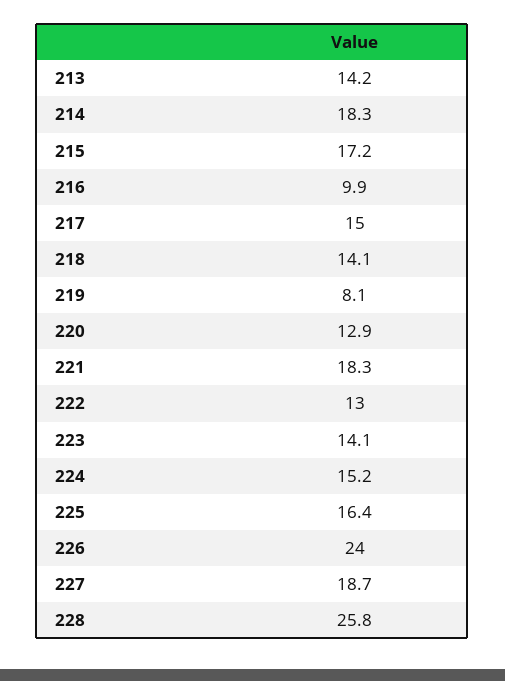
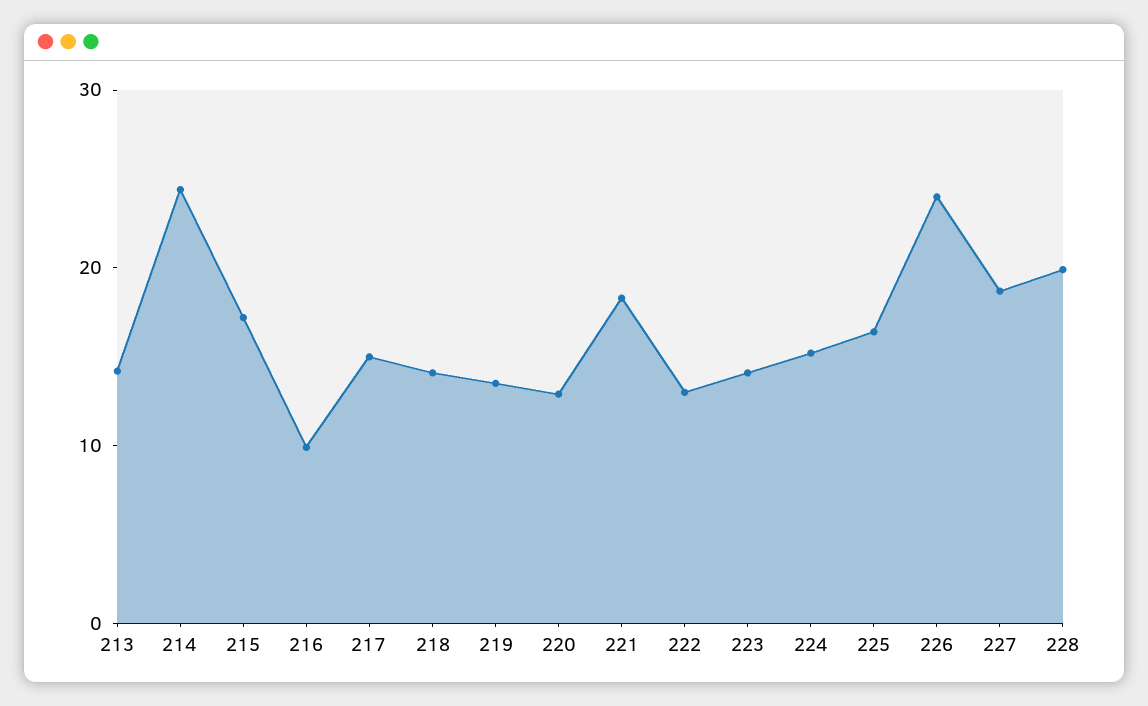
  {
    "213": 14.2,
-   "214": 18.3,
+   "214": 24,
    "215": 17.2,
    "216": 9.9,
    "217": 15,
    "218": 14.1,
-   "219": 8.1,
+   "219": 14,
    "220": 12.9,
    "221": 18.3,
    "222": 13,
    "223": 14.1,
    "224": 15.2,
    "225": 16.4,
    "226": 24,
    "227": 18.7,
-   "228": 25.8
+   "228": 20
  }

